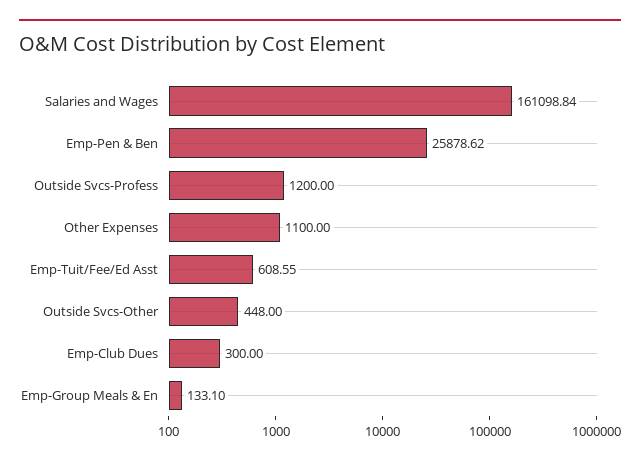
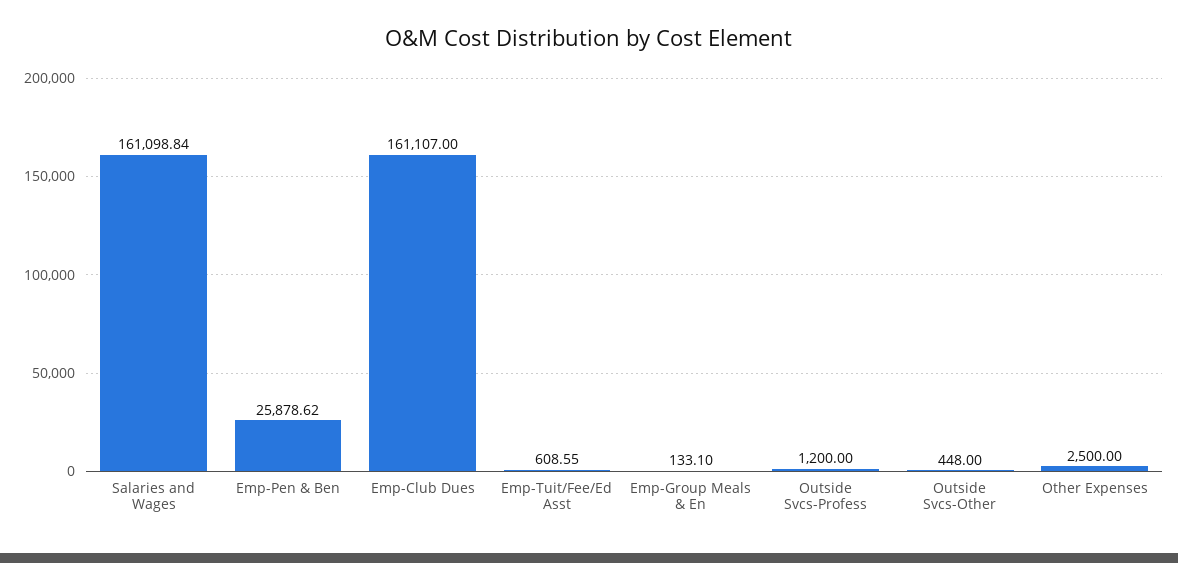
  {
    "Salaries and Wages": 161098.84,
    "Emp-Pen & Ben": 25878.62,
    "Outside Svcs-Profess": 1200,
-   "Other Expenses": 1100,
+   "Other Expenses": 2500,
    "Emp-Tuit/Fee/Ed Asst": 608.55,
    "Outside Svcs-Other": 448,
-   "Emp-Club Dues": 300,
+   "Emp-Club Dues": 161107,
    "Emp-Group Meals & En": 133.1
  }

